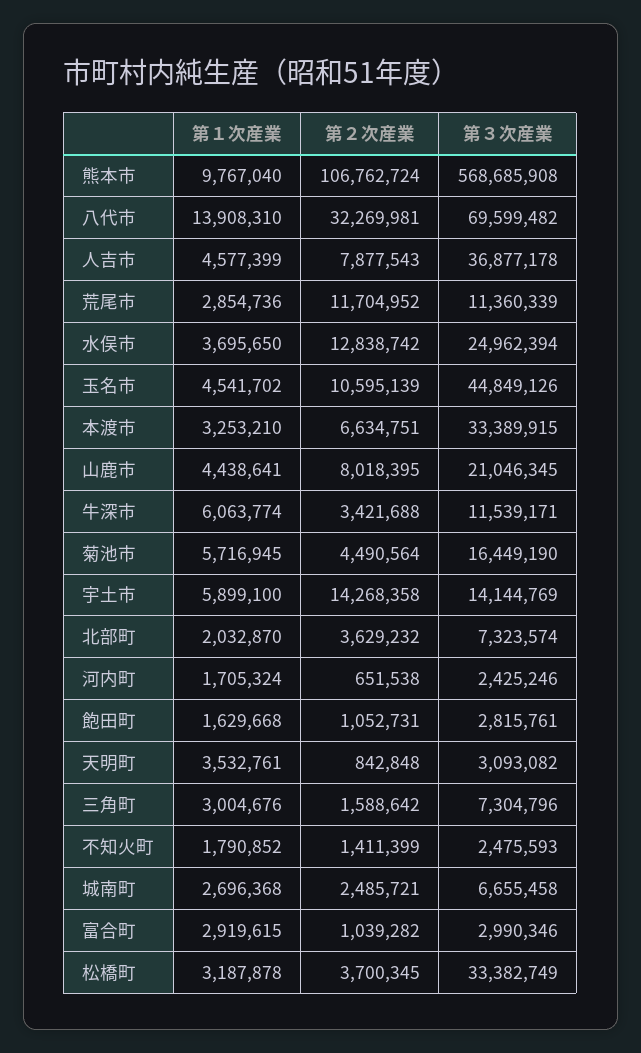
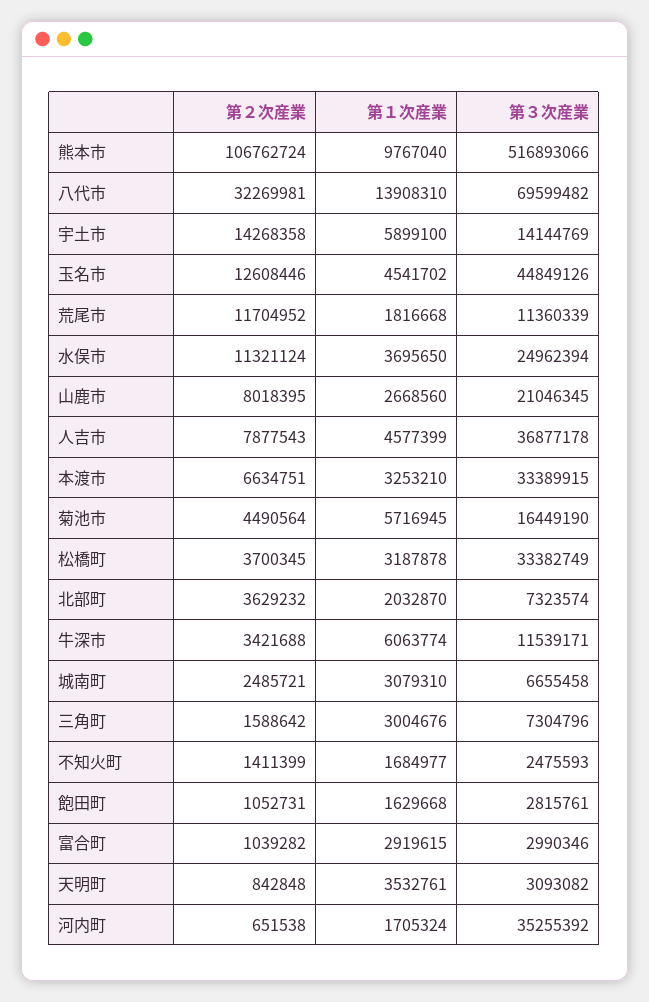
  {
    "第１次産業": {
      "熊本市": 9767040,
      "八代市": 13908310,
      "人吉市": 4577399,
-     "荒尾市": 2854736,
+     "荒尾市": 1816668,
      "水俣市": 3695650,
      "玉名市": 4541702,
      "本渡市": 3253210,
-     "山鹿市": 4438641,
+     "山鹿市": 2668560,
      "牛深市": 6063774,
      "菊池市": 5716945,
      "宇土市": 5899100,
      "北部町": 2032870,
      "河内町": 1705324,
      "飽田町": 1629668,
      "天明町": 3532761,
      "三角町": 3004676,
-     "不知火町": 1790852,
+     "不知火町": 1684977,
-     "城南町": 2696368,
+     "城南町": 3079310,
      "富合町": 2919615,
      "松橋町": 3187878
    },
    "第２次産業": {
      "熊本市": 106762724,
      "八代市": 32269981,
      "人吉市": 7877543,
      "荒尾市": 11704952,
-     "水俣市": 12838742,
+     "水俣市": 11321124,
-     "玉名市": 10595139,
+     "玉名市": 12608446,
      "本渡市": 6634751,
      "山鹿市": 8018395,
      "牛深市": 3421688,
      "菊池市": 4490564,
      "宇土市": 14268358,
      "北部町": 3629232,
      "河内町": 651538,
      "飽田町": 1052731,
      "天明町": 842848,
      "三角町": 1588642,
      "不知火町": 1411399,
      "城南町": 2485721,
      "富合町": 1039282,
      "松橋町": 3700345
    },
    "第３次産業": {
-     "熊本市": 568685908,
+     "熊本市": 516893066,
      "八代市": 69599482,
      "人吉市": 36877178,
      "荒尾市": 11360339,
      "水俣市": 24962394,
      "玉名市": 44849126,
      "本渡市": 33389915,
      "山鹿市": 21046345,
      "牛深市": 11539171,
      "菊池市": 16449190,
      "宇土市": 14144769,
      "北部町": 7323574,
-     "河内町": 2425246,
+     "河内町": 35255392,
      "飽田町": 2815761,
      "天明町": 3093082,
      "三角町": 7304796,
      "不知火町": 2475593,
      "城南町": 6655458,
      "富合町": 2990346,
      "松橋町": 33382749
    }
  }

